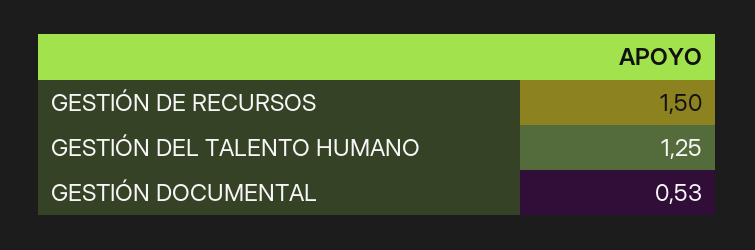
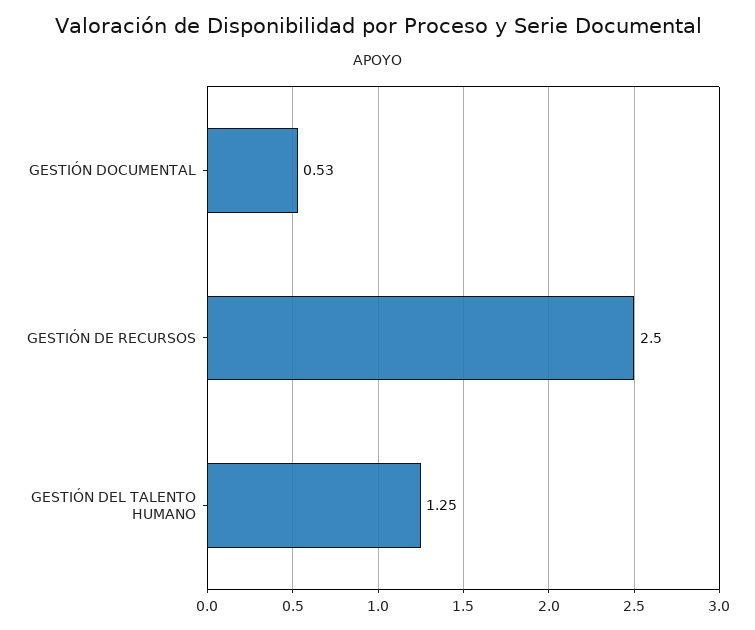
  {
-   "GESTIÓN DE RECURSOS": 1.5,
+   "GESTIÓN DE RECURSOS": 2.5,
    "GESTIÓN DEL TALENTO HUMANO": 1.25,
    "GESTIÓN DOCUMENTAL": 0.53
  }

